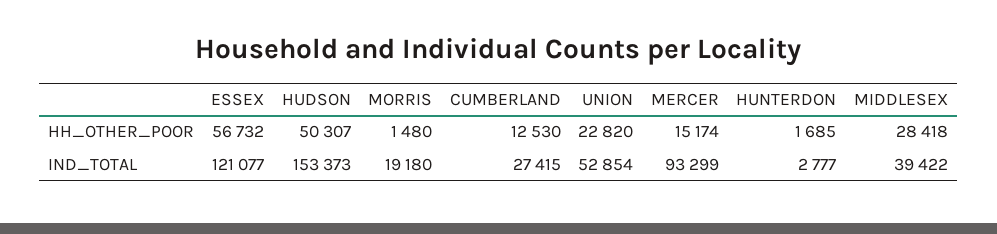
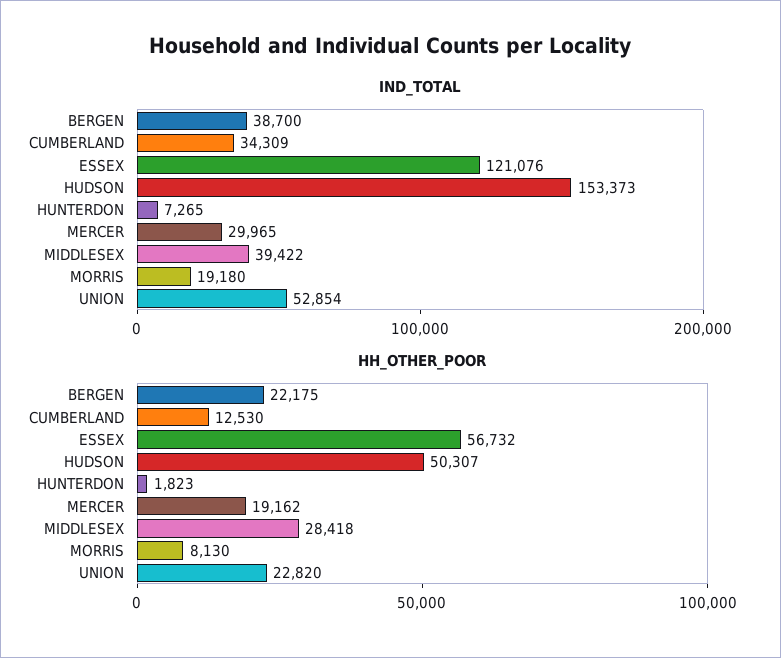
  {
    "HH_OTHER_POOR": {
      "ESSEX": 56732,
      "HUDSON": 50307,
-     "MORRIS": 1480,
+     "MORRIS": 8130,
      "CUMBERLAND": 12530,
      "UNION": 22820,
-     "MERCER": 15174,
+     "MERCER": 19162,
-     "HUNTERDON": 1685,
+     "HUNTERDON": 1823,
-     "MIDDLESEX": 28418
+     "MIDDLESEX": 28418,
+     "BERGEN": 22175
    },
    "IND_TOTAL": {
-     "ESSEX": 121077,
+     "ESSEX": 121076,
      "HUDSON": 153373,
      "MORRIS": 19180,
-     "CUMBERLAND": 27415,
+     "CUMBERLAND": 34309,
      "UNION": 52854,
-     "MERCER": 93299,
+     "MERCER": 29965,
-     "HUNTERDON": 2777,
+     "HUNTERDON": 7265,
-     "MIDDLESEX": 39422
+     "MIDDLESEX": 39422,
+     "BERGEN": 38700
    }
  }

